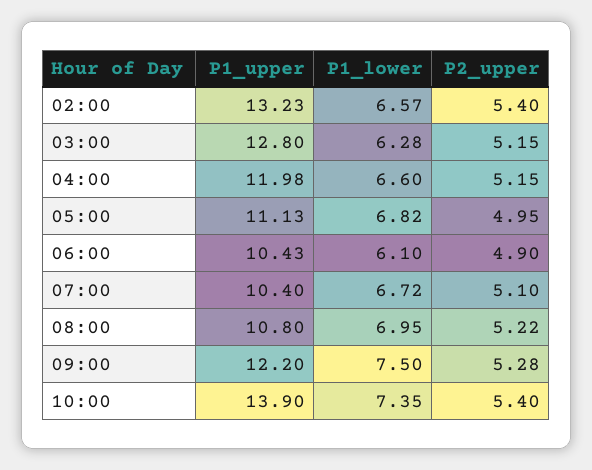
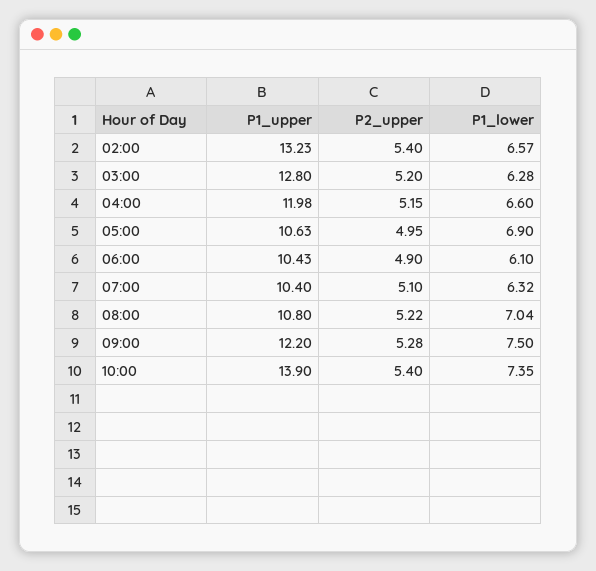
  {
    "P1_upper": {
      "02:00": 13.23,
      "03:00": 12.8,
      "04:00": 11.98,
-     "05:00": 11.13,
+     "05:00": 10.63,
      "06:00": 10.43,
      "07:00": 10.4,
      "08:00": 10.8,
      "09:00": 12.2,
      "10:00": 13.9
    },
    "P1_lower": {
      "02:00": 6.57,
      "03:00": 6.28,
      "04:00": 6.6,
-     "05:00": 6.82,
+     "05:00": 6.9,
      "06:00": 6.1,
-     "07:00": 6.72,
+     "07:00": 6.32,
-     "08:00": 6.95,
+     "08:00": 7.04,
      "09:00": 7.5,
      "10:00": 7.35
    },
    "P2_upper": {
      "02:00": 5.4,
-     "03:00": 5.15,
+     "03:00": 5.2,
      "04:00": 5.15,
      "05:00": 4.95,
      "06:00": 4.9,
      "07:00": 5.1,
      "08:00": 5.22,
      "09:00": 5.28,
      "10:00": 5.4
    }
  }

